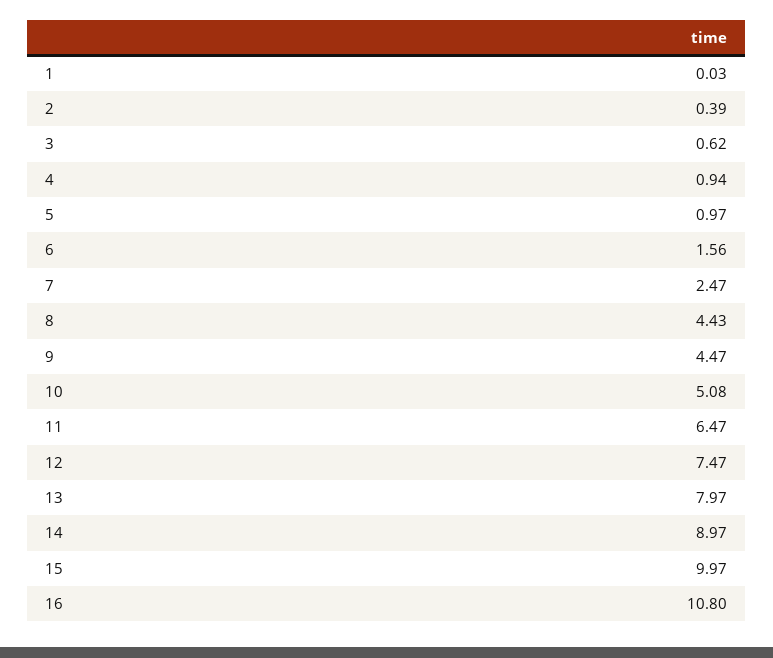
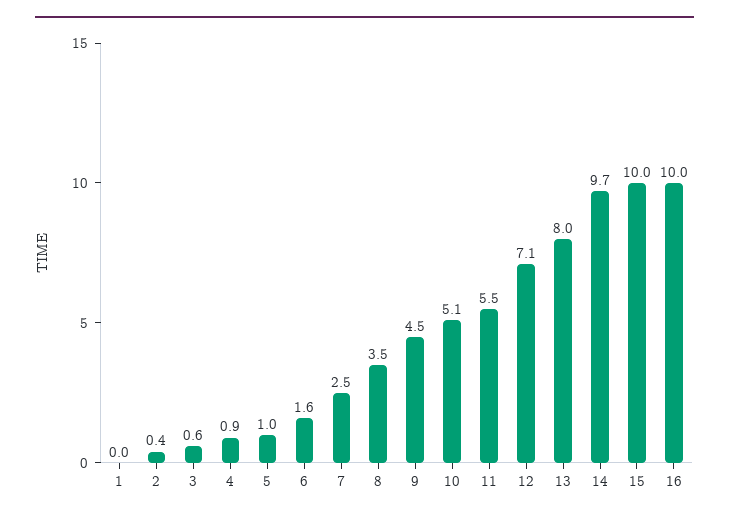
  {
    "1": 0.03,
    "2": 0.39,
    "3": 0.62,
    "4": 0.94,
    "5": 0.97,
    "6": 1.56,
    "7": 2.47,
-   "8": 4.43,
+   "8": 3.5,
    "9": 4.47,
    "10": 5.08,
-   "11": 6.47,
+   "11": 5.5,
-   "12": 7.47,
+   "12": 7.1,
    "13": 7.97,
-   "14": 8.97,
+   "14": 9.7,
    "15": 9.97,
-   "16": 10.8
+   "16": 10
  }

